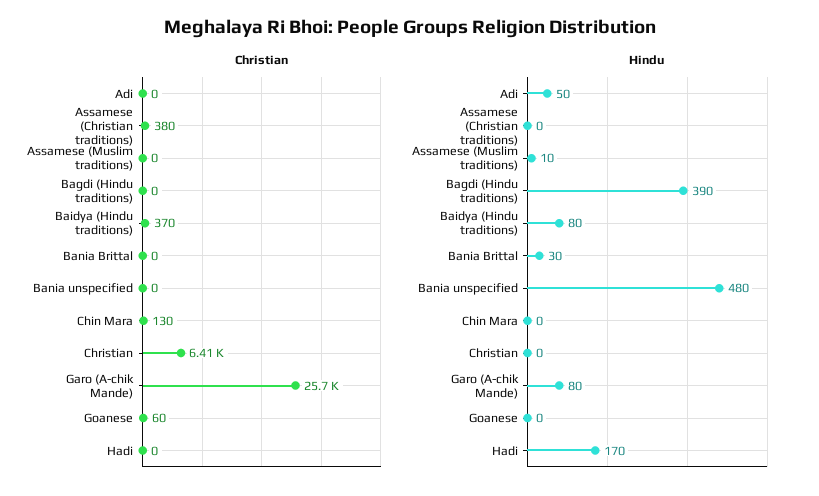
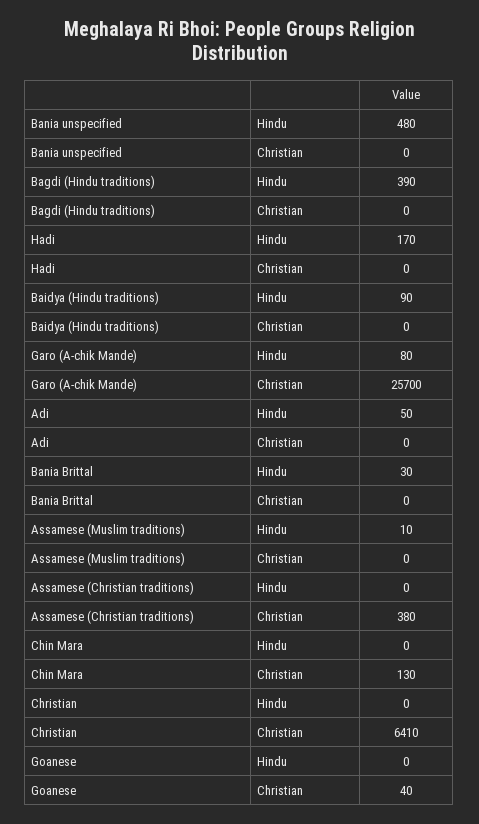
  {
    "Christian": {
      "Adi": 0,
      "Assamese (Christian traditions)": 380,
      "Assamese (Muslim traditions)": 0,
      "Bagdi (Hindu traditions)": 0,
-     "Baidya (Hindu traditions)": 370,
+     "Baidya (Hindu traditions)": 0,
      "Bania Brittal": 0,
      "Bania unspecified": 0,
      "Chin Mara": 130,
      "Christian": 6410,
      "Garo (A-chik Mande)": 25700,
-     "Goanese": 60,
+     "Goanese": 40,
      "Hadi": 0
    },
    "Hindu": {
      "Adi": 50,
      "Assamese (Christian traditions)": 0,
      "Assamese (Muslim traditions)": 10,
      "Bagdi (Hindu traditions)": 390,
-     "Baidya (Hindu traditions)": 80,
+     "Baidya (Hindu traditions)": 90,
      "Bania Brittal": 30,
      "Bania unspecified": 480,
      "Chin Mara": 0,
      "Christian": 0,
      "Garo (A-chik Mande)": 80,
      "Goanese": 0,
      "Hadi": 170
    }
  }

